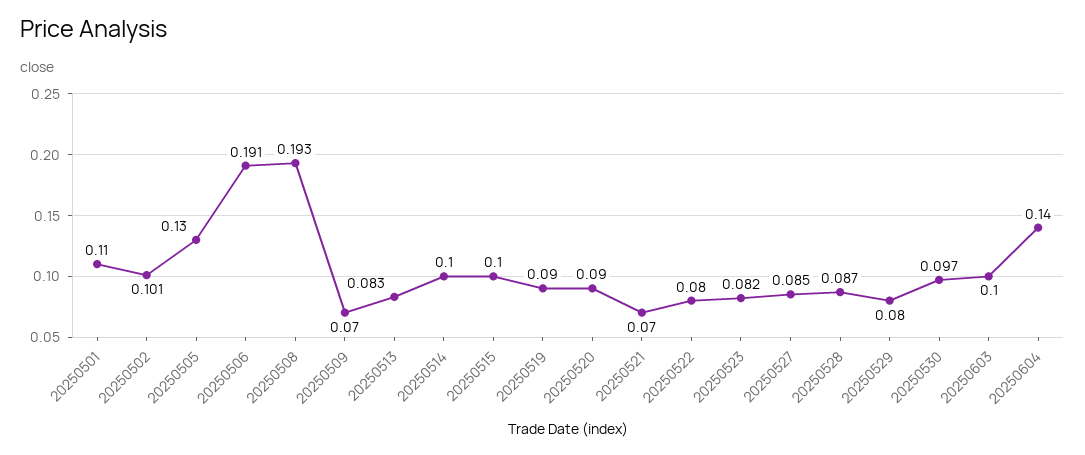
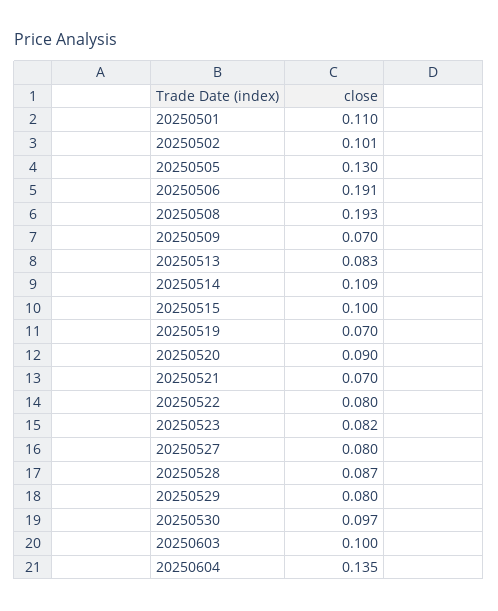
  {
    "20250501": 0.11,
    "20250502": 0.101,
    "20250505": 0.13,
    "20250506": 0.191,
    "20250508": 0.193,
    "20250509": 0.07,
    "20250513": 0.083,
-   "20250514": 0.1,
+   "20250514": 0.109,
    "20250515": 0.1,
-   "20250519": 0.09,
+   "20250519": 0.07,
    "20250520": 0.09,
    "20250521": 0.07,
    "20250522": 0.08,
    "20250523": 0.082,
-   "20250527": 0.085,
+   "20250527": 0.08,
    "20250528": 0.087,
    "20250529": 0.08,
    "20250530": 0.097,
    "20250603": 0.1,
-   "20250604": 0.14
+   "20250604": 0.135
  }

